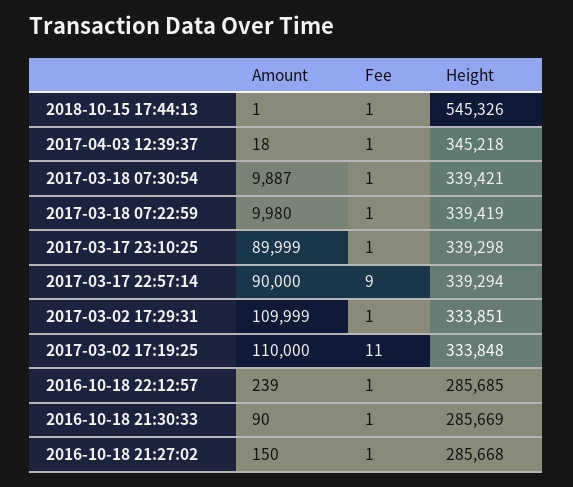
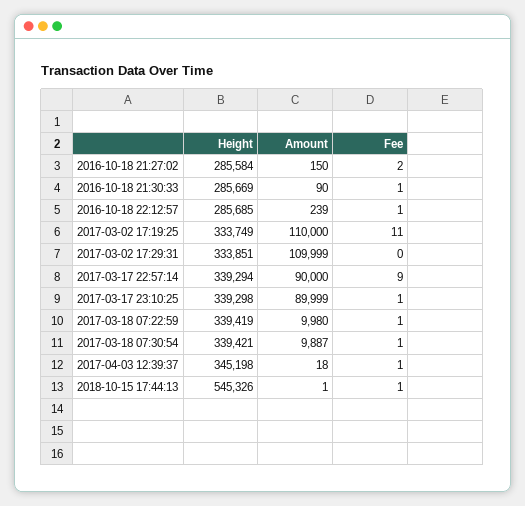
  {
    "Amount": {
      "2018-10-15 17:44:13": 1,
      "2017-04-03 12:39:37": 18,
      "2017-03-18 07:30:54": 9887,
      "2017-03-18 07:22:59": 9980,
      "2017-03-17 23:10:25": 89999,
      "2017-03-17 22:57:14": 90000,
      "2017-03-02 17:29:31": 109999,
      "2017-03-02 17:19:25": 110000,
      "2016-10-18 22:12:57": 239,
      "2016-10-18 21:30:33": 90,
      "2016-10-18 21:27:02": 150
    },
    "Fee": {
      "2018-10-15 17:44:13": 1,
      "2017-04-03 12:39:37": 1,
      "2017-03-18 07:30:54": 1,
      "2017-03-18 07:22:59": 1,
      "2017-03-17 23:10:25": 1,
      "2017-03-17 22:57:14": 9,
-     "2017-03-02 17:29:31": 1,
+     "2017-03-02 17:29:31": 0,
      "2017-03-02 17:19:25": 11,
      "2016-10-18 22:12:57": 1,
      "2016-10-18 21:30:33": 1,
-     "2016-10-18 21:27:02": 1
+     "2016-10-18 21:27:02": 2
    },
    "Height": {
      "2018-10-15 17:44:13": 545326,
-     "2017-04-03 12:39:37": 345218,
+     "2017-04-03 12:39:37": 345198,
      "2017-03-18 07:30:54": 339421,
      "2017-03-18 07:22:59": 339419,
      "2017-03-17 23:10:25": 339298,
      "2017-03-17 22:57:14": 339294,
      "2017-03-02 17:29:31": 333851,
-     "2017-03-02 17:19:25": 333848,
+     "2017-03-02 17:19:25": 333749,
      "2016-10-18 22:12:57": 285685,
      "2016-10-18 21:30:33": 285669,
-     "2016-10-18 21:27:02": 285668
+     "2016-10-18 21:27:02": 285584
    }
  }

